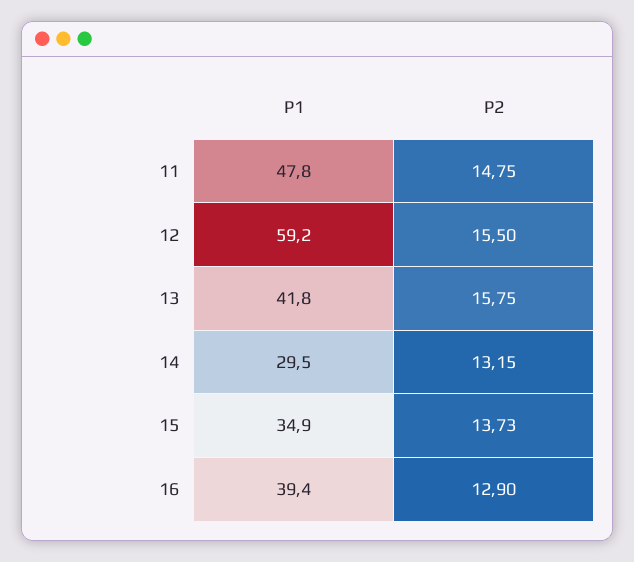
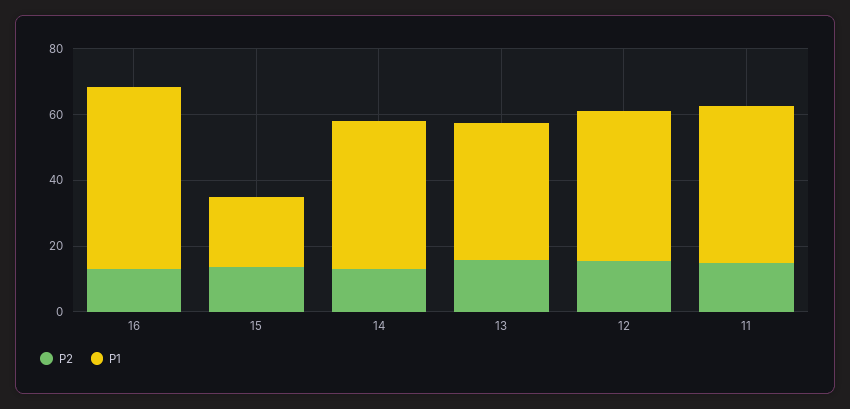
  {
    "P1": {
      "11": 47.8,
-     "12": 59.2,
+     "12": 45,
      "13": 41.8,
-     "14": 29.5,
+     "14": 45,
-     "15": 34.9,
+     "15": 20,
-     "16": 39.4
+     "16": 55
    },
    "P2": {
      "11": 14.75,
      "12": 15.5,
      "13": 15.75,
      "14": 13.15,
      "15": 13.73,
      "16": 12.9
    }
  }

